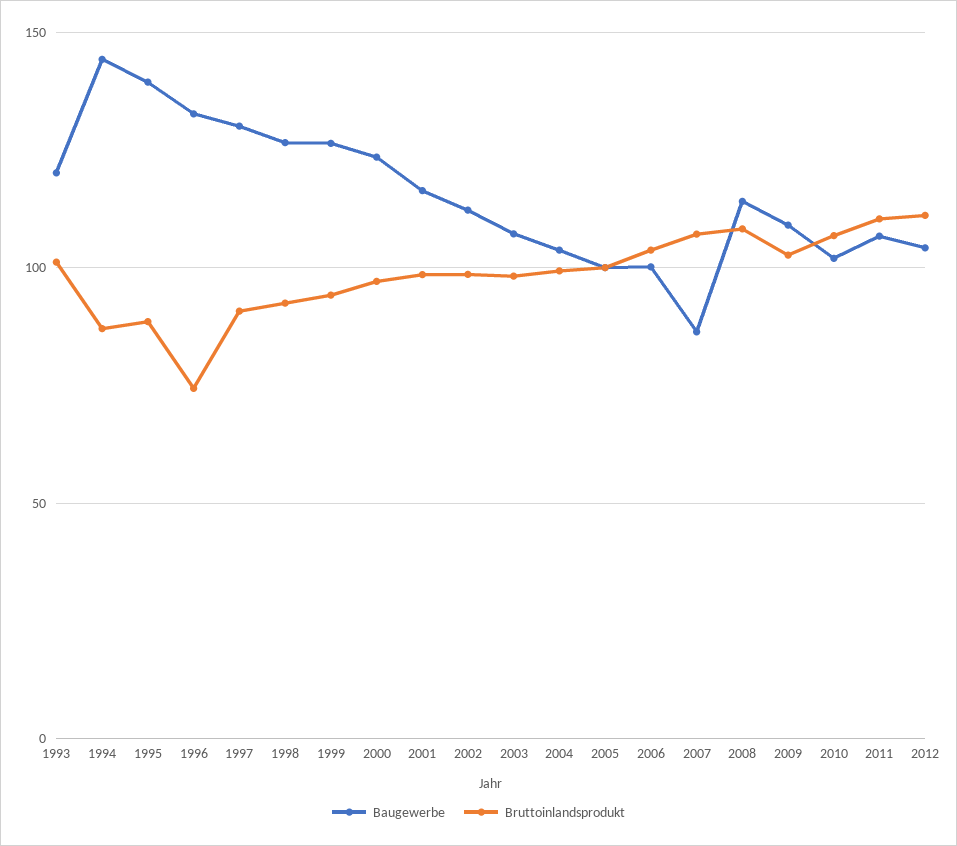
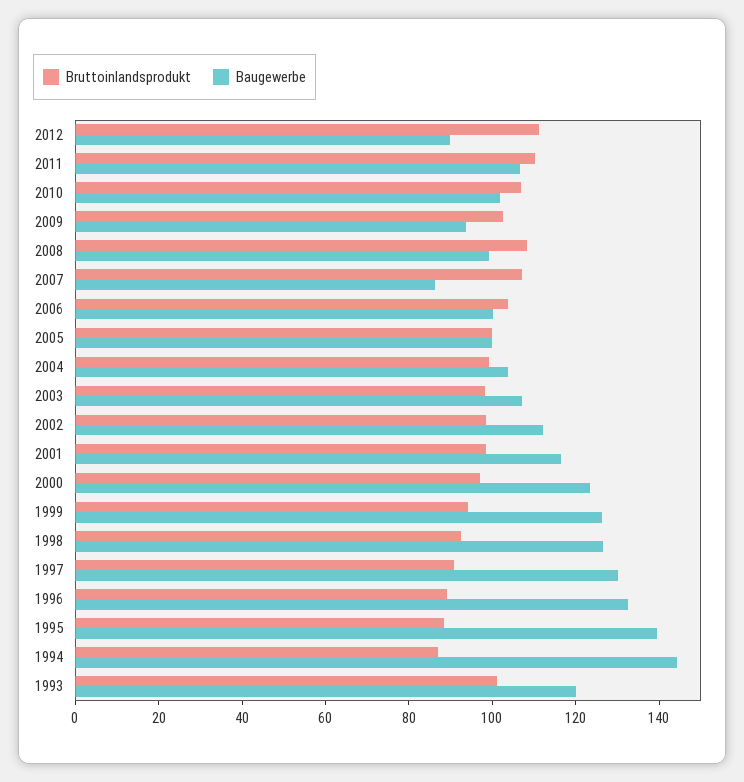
  {
    "Baugewerbe": {
      "1993": 120,
      "1994": 145,
      "1995": 140,
      "1996": 135,
      "1997": 130,
      "1998": 125,
      "1999": 125,
      "2000": 125,
      "2001": 115,
      "2002": 110,
      "2003": 105,
      "2004": 105,
      "2005": 100,
      "2006": 100,
      "2007": 85,
-     "2008": 115,
+     "2008": 100,
-     "2009": 110,
+     "2009": 95,
      "2010": 100,
      "2011": 105,
-     "2012": 105
+     "2012": 90
    },
    "Bruttoinlandsprodukt": {
      "1993": 100,
      "1994": 85,
      "1995": 90,
-     "1996": 75,
+     "1996": 90,
      "1997": 90,
      "1998": 90,
      "1999": 95,
      "2000": 95,
      "2001": 100,
      "2002": 100,
      "2003": 100,
      "2004": 100,
      "2005": 100,
      "2006": 105,
      "2007": 105,
      "2008": 110,
      "2009": 105,
      "2010": 105,
      "2011": 110,
      "2012": 110
    }
  }

